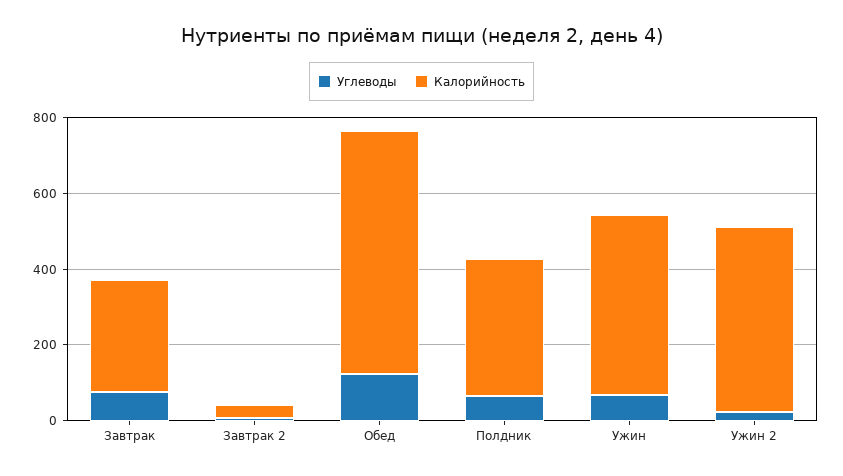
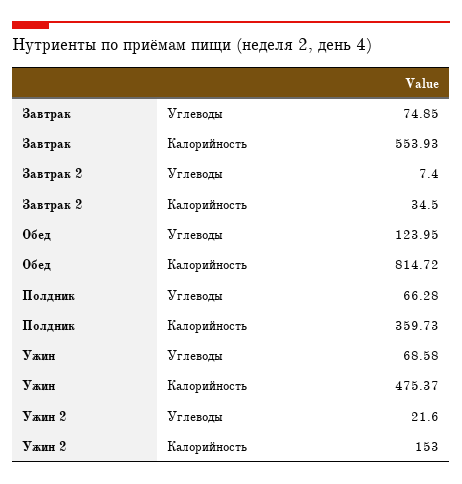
  {
    "Углеводы": {
      "Завтрак": 74.85,
      "Завтрак 2": 7.4,
      "Обед": 123.95,
      "Полдник": 66.28,
      "Ужин": 68.58,
      "Ужин 2": 21.6
    },
    "Калорийность": {
-     "Завтрак": 300,
+     "Завтрак": 553.93,
      "Завтрак 2": 34.5,
-     "Обед": 650,
+     "Обед": 814.72,
      "Полдник": 359.73,
      "Ужин": 475.37,
-     "Ужин 2": 500
+     "Ужин 2": 153
    }
  }

